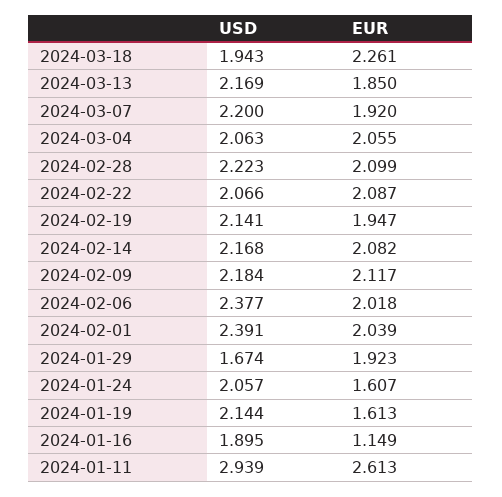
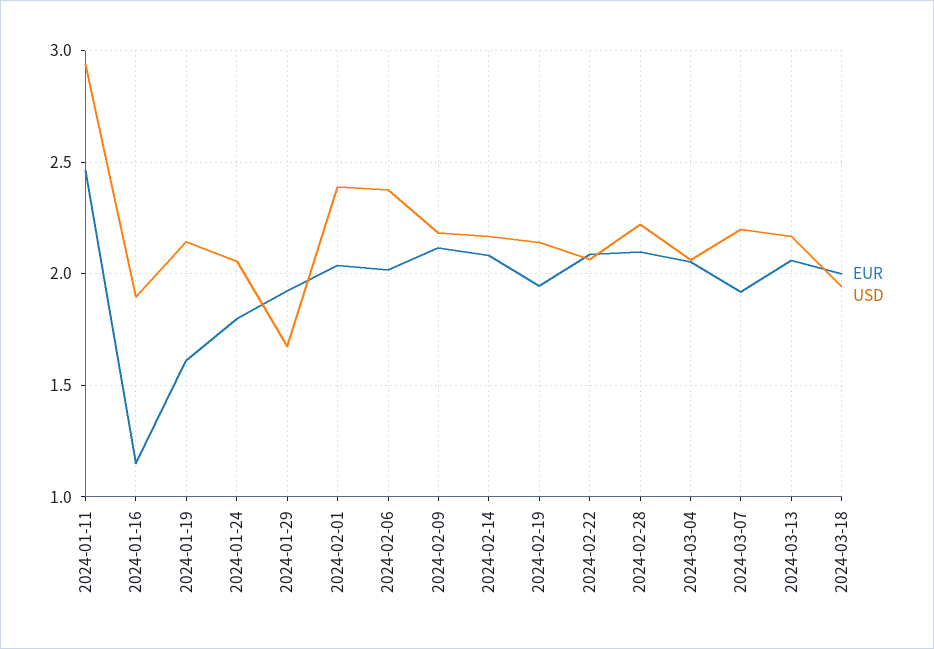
  {
    "USD": {
      "2024-03-18": 1.943,
      "2024-03-13": 2.169,
      "2024-03-07": 2.2,
      "2024-03-04": 2.063,
      "2024-02-28": 2.223,
      "2024-02-22": 2.066,
      "2024-02-19": 2.141,
      "2024-02-14": 2.168,
      "2024-02-09": 2.184,
      "2024-02-06": 2.377,
      "2024-02-01": 2.391,
      "2024-01-29": 1.674,
      "2024-01-24": 2.057,
      "2024-01-19": 2.144,
      "2024-01-16": 1.895,
      "2024-01-11": 2.939
    },
    "EUR": {
-     "2024-03-18": 2.261,
+     "2024-03-18": 2,
-     "2024-03-13": 1.85,
+     "2024-03-13": 2.05,
      "2024-03-07": 1.92,
      "2024-03-04": 2.055,
      "2024-02-28": 2.099,
      "2024-02-22": 2.087,
      "2024-02-19": 1.947,
      "2024-02-14": 2.082,
      "2024-02-09": 2.117,
      "2024-02-06": 2.018,
      "2024-02-01": 2.039,
      "2024-01-29": 1.923,
-     "2024-01-24": 1.607,
+     "2024-01-24": 1.8,
      "2024-01-19": 1.613,
      "2024-01-16": 1.149,
-     "2024-01-11": 2.613
+     "2024-01-11": 2.45
    }
  }

